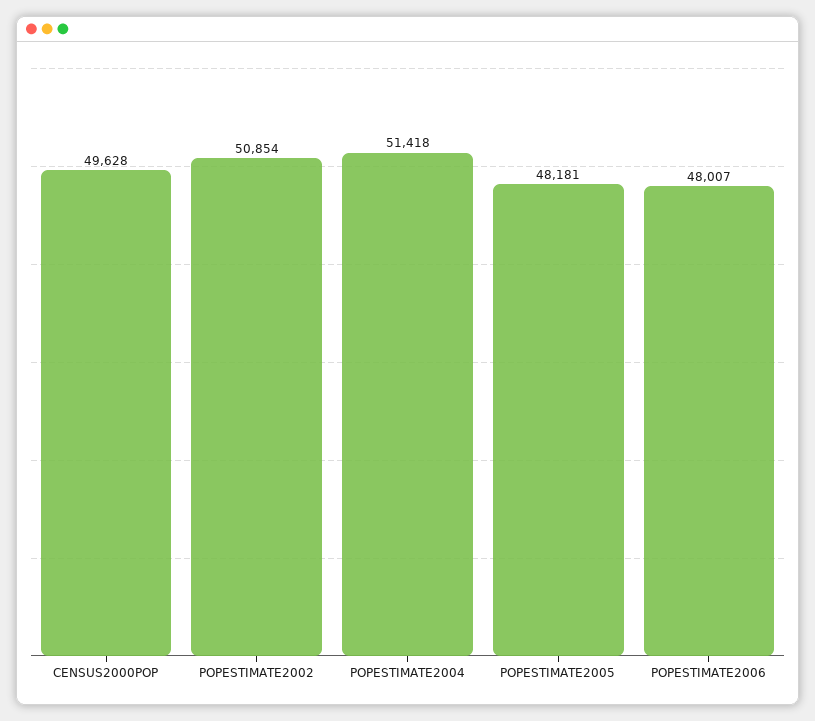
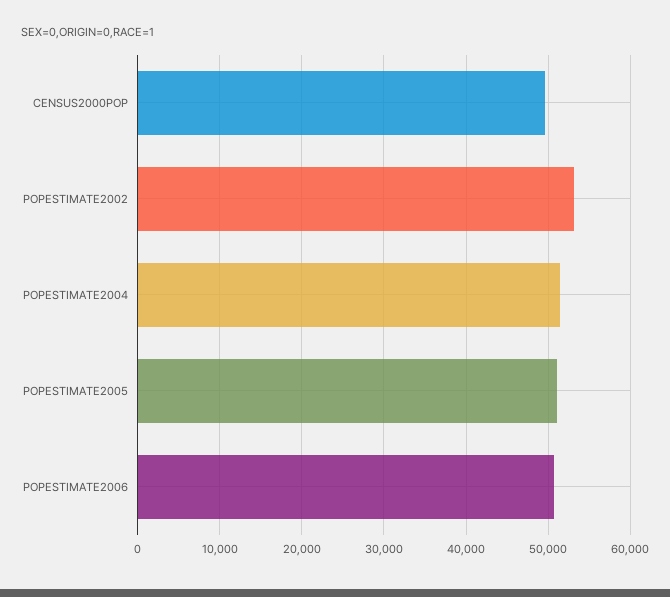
  {
    "CENSUS2000POP": 49628,
-   "POPESTIMATE2002": 50854,
+   "POPESTIMATE2002": 53000,
    "POPESTIMATE2004": 51418,
-   "POPESTIMATE2005": 48181,
+   "POPESTIMATE2005": 51000,
-   "POPESTIMATE2006": 48007
+   "POPESTIMATE2006": 51000
  }

